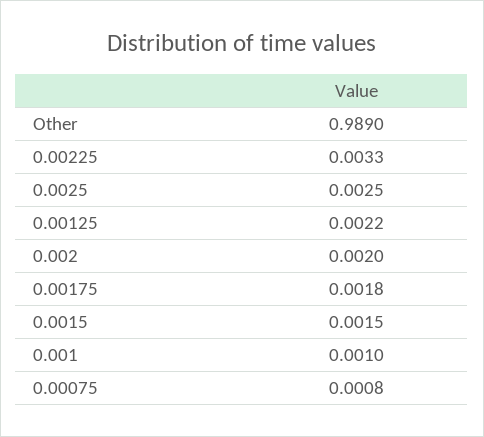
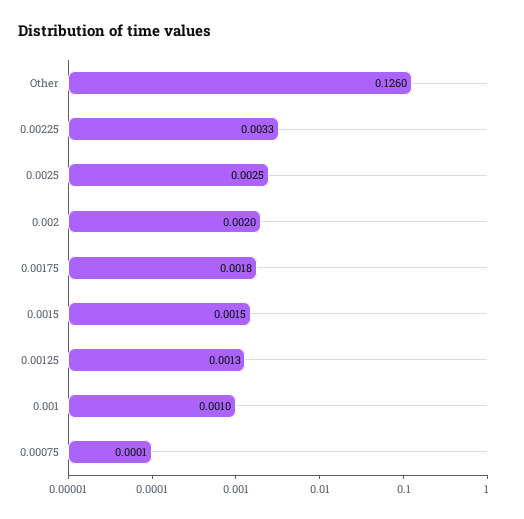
  {
-   "Other": 0.989,
+   "Other": 0.126,
    "0.00225": 0.0033,
    "0.0025": 0.0025,
-   "0.00125": 0.0022,
+   "0.00125": 0.0013,
    "0.002": 0.002,
    "0.00175": 0.0018,
    "0.0015": 0.0015,
    "0.001": 0.001,
-   "0.00075": 0.0008
+   "0.00075": 0.0001
  }

